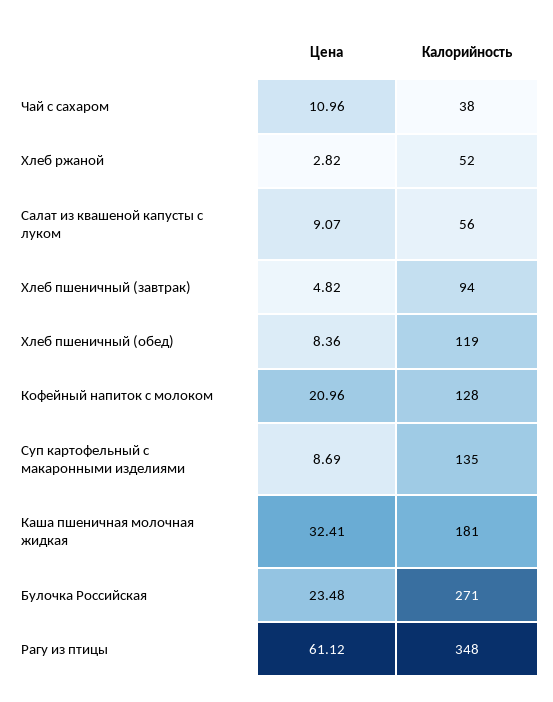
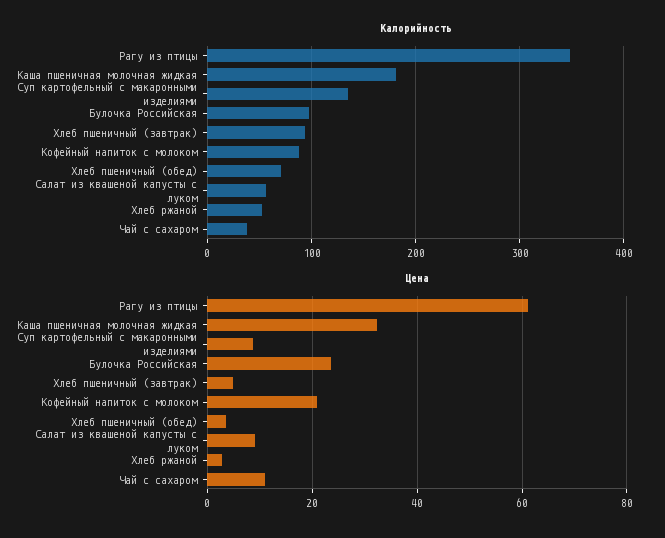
  {
    "Цена": {
      "Чай с сахаром": 10.96,
      "Хлеб ржаной": 2.82,
      "Салат из квашеной капусты с луком": 9.07,
      "Хлеб пшеничный (завтрак)": 4.82,
-     "Хлеб пшеничный (обед)": 8.36,
+     "Хлеб пшеничный (обед)": 4,
      "Кофейный напиток с молоком": 20.96,
      "Суп картофельный с макаронными изделиями": 8.69,
      "Каша пшеничная молочная жидкая": 32.41,
      "Булочка Российская": 23.48,
      "Рагу из птицы": 61.12
    },
    "Калорийность": {
      "Чай с сахаром": 38,
      "Хлеб ржаной": 52,
      "Салат из квашеной капусты с луком": 56,
      "Хлеб пшеничный (завтрак)": 94,
-     "Хлеб пшеничный (обед)": 119,
+     "Хлеб пшеничный (обед)": 70,
-     "Кофейный напиток с молоком": 128,
+     "Кофейный напиток с молоком": 90,
      "Суп картофельный с макаронными изделиями": 135,
      "Каша пшеничная молочная жидкая": 181,
-     "Булочка Российская": 271,
+     "Булочка Российская": 100,
      "Рагу из птицы": 348
    }
  }

